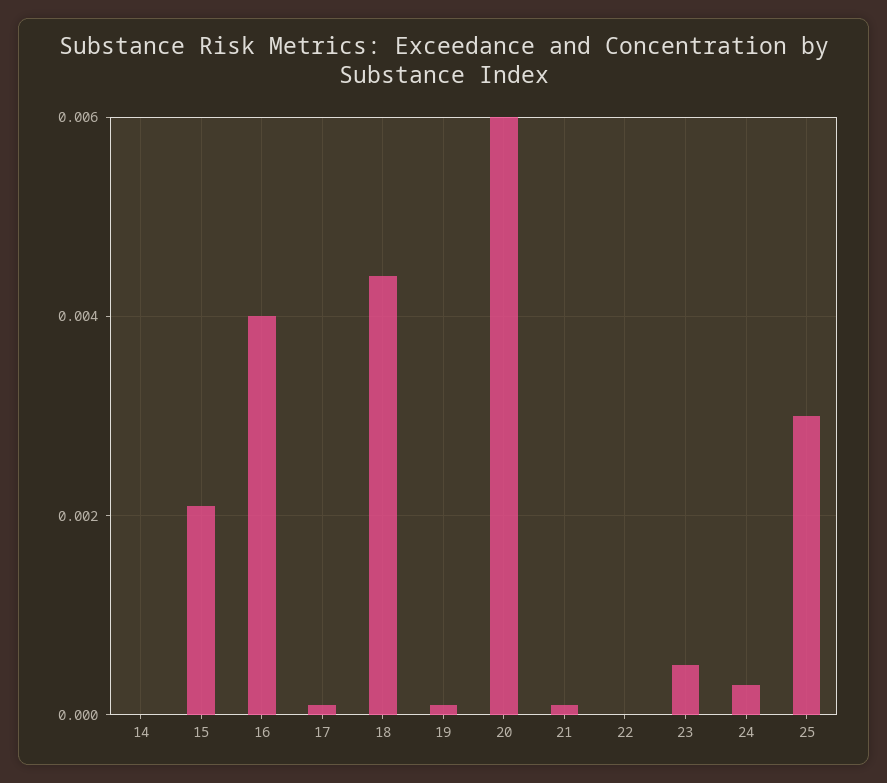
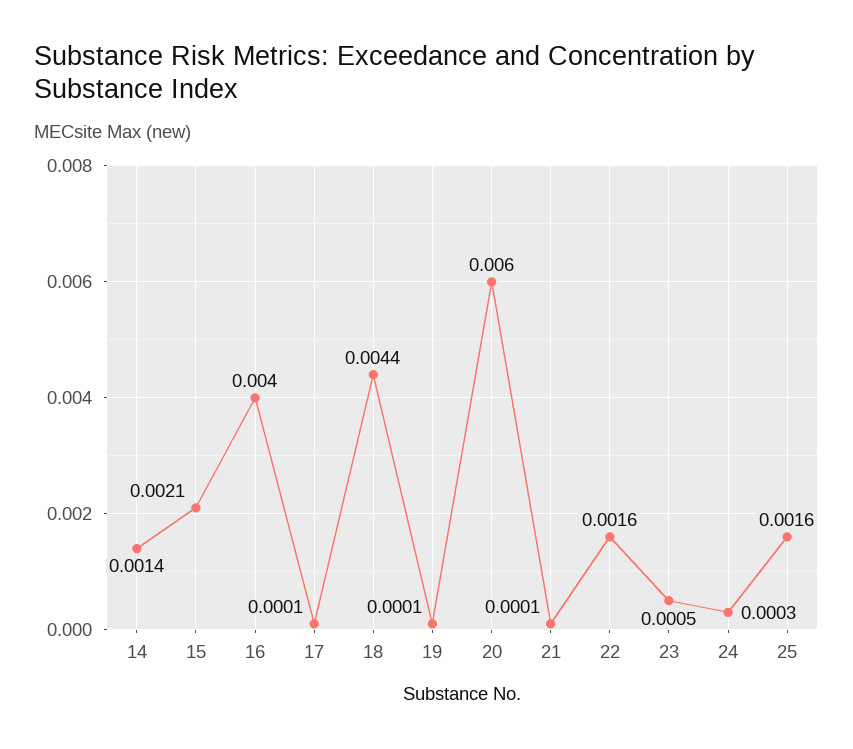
  {
-   "14": 0,
+   "14": 0.0014,
    "15": 0.0021,
    "16": 0.004,
    "17": 0.0001,
    "18": 0.0044,
    "19": 0.0001,
    "20": 0.006,
    "21": 0.0001,
-   "22": 0,
+   "22": 0.0016,
    "23": 0.0005,
    "24": 0.0003,
-   "25": 0.003
+   "25": 0.0016
  }

